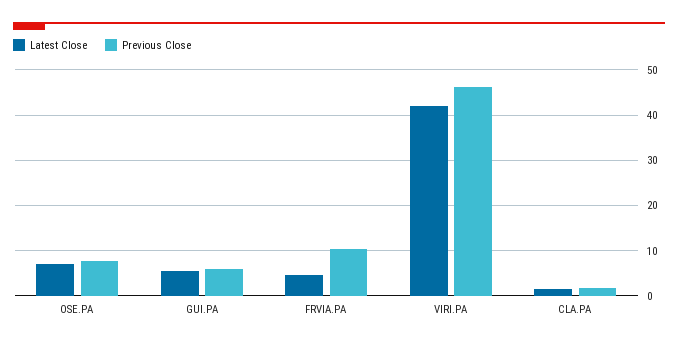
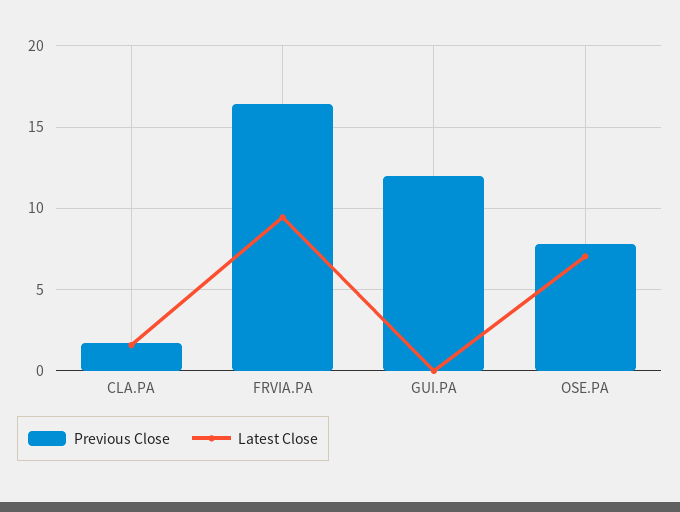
  {
    "Latest Close": {
      "OSE.PA": 7,
-     "GUI.PA": 6,
+     "GUI.PA": 0,
-     "FRVIA.PA": 4,
+     "FRVIA.PA": 9.5,
-     "VIRI.PA": 42,
      "CLA.PA": 1.5
    },
    "Previous Close": {
      "OSE.PA": 8,
-     "GUI.PA": 6,
+     "GUI.PA": 12,
-     "FRVIA.PA": 10,
+     "FRVIA.PA": 16.5,
-     "VIRI.PA": 46,
      "CLA.PA": 1.5
    }
  }

